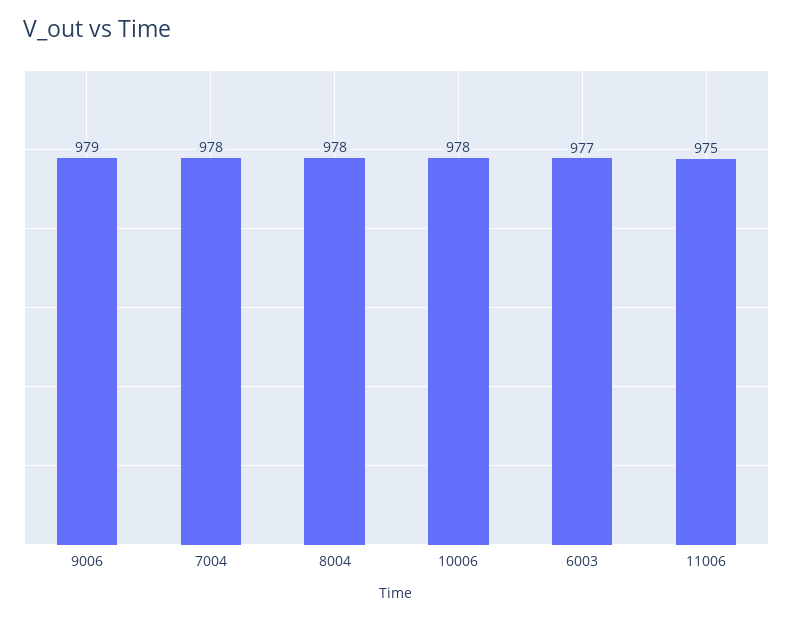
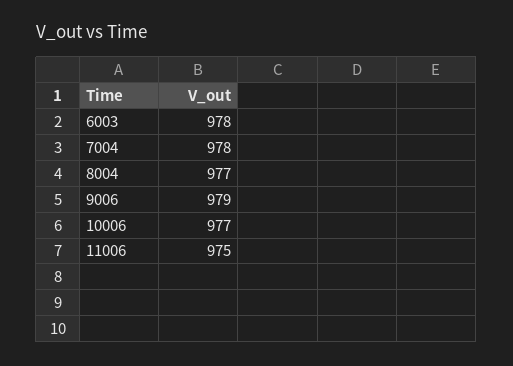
  {
    "9006": 979,
    "7004": 978,
-   "8004": 978,
+   "8004": 977,
-   "10006": 978,
+   "10006": 977,
-   "6003": 977,
+   "6003": 978,
    "11006": 975
  }

